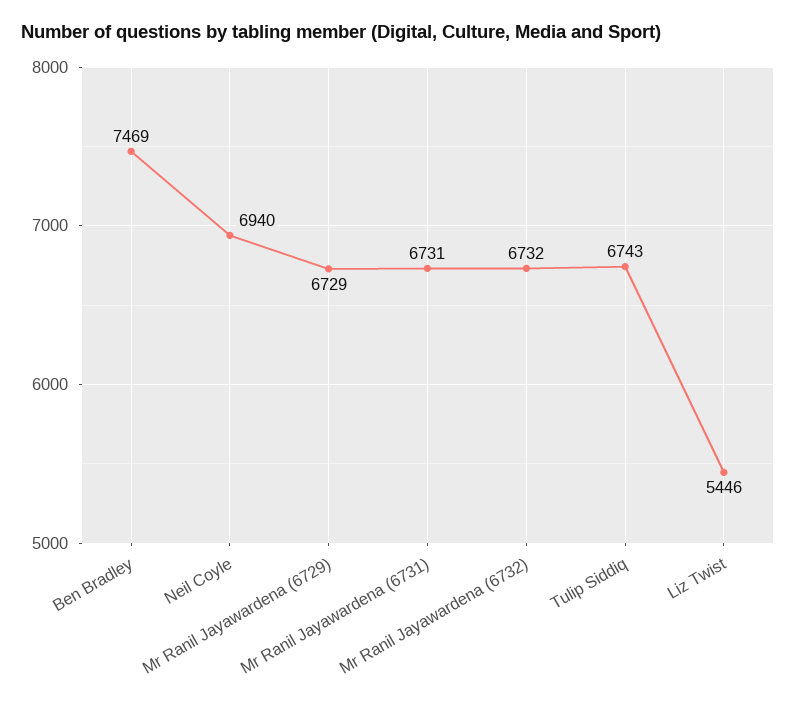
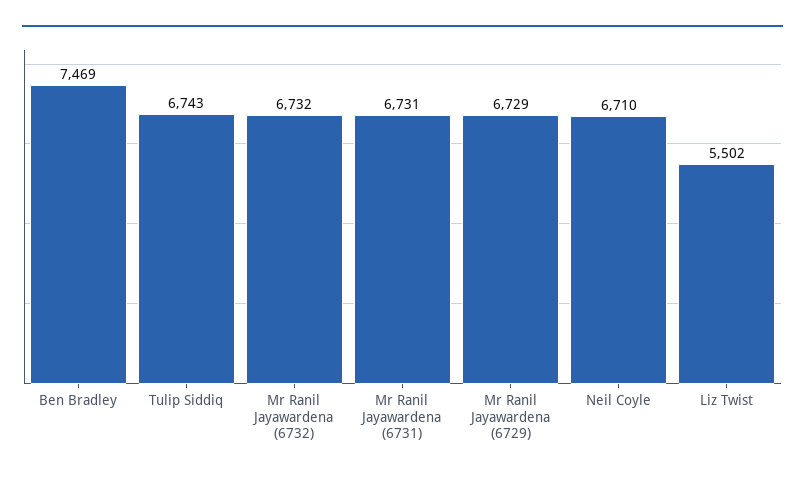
  {
    "Ben Bradley": 7469,
-   "Neil Coyle": 6940,
+   "Neil Coyle": 6710,
    "Mr Ranil Jayawardena (6729)": 6729,
    "Mr Ranil Jayawardena (6731)": 6731,
    "Mr Ranil Jayawardena (6732)": 6732,
    "Tulip Siddiq": 6743,
-   "Liz Twist": 5446
+   "Liz Twist": 5502
  }

